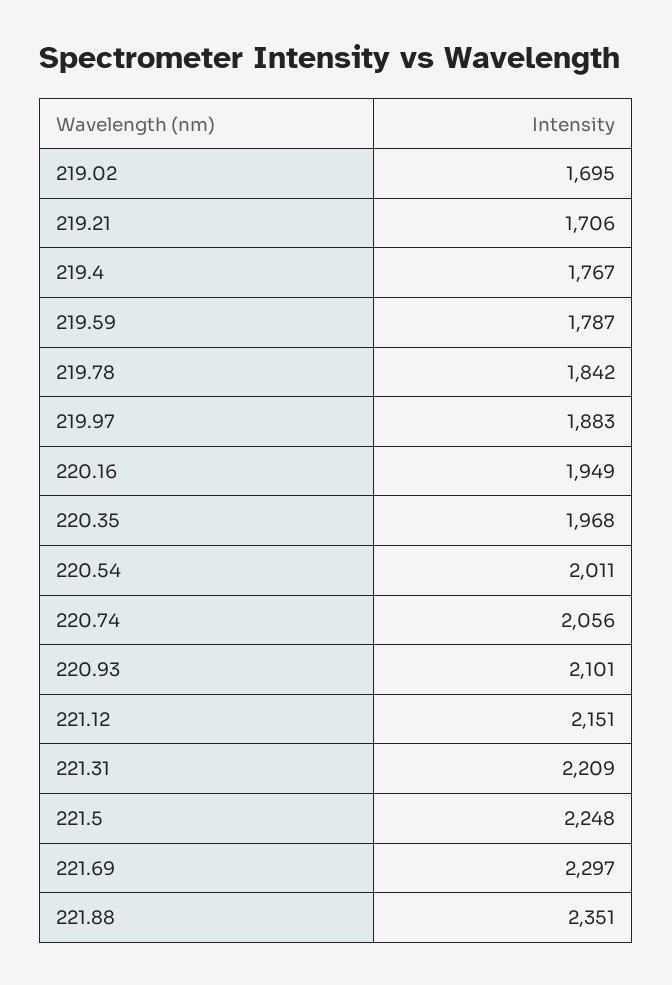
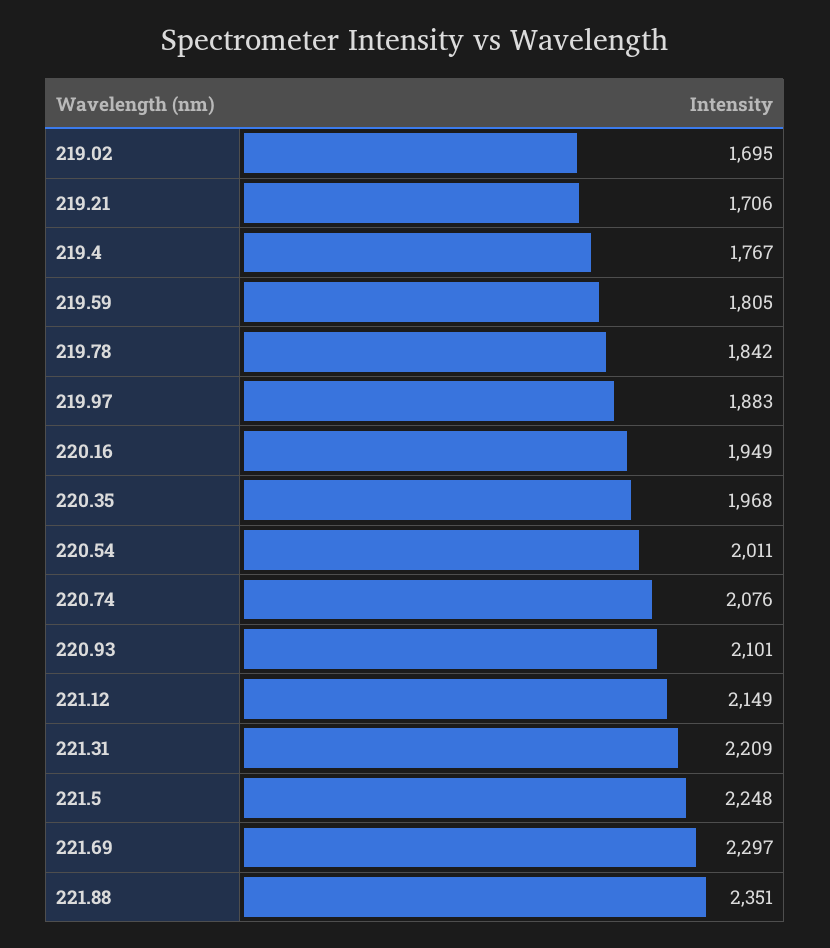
  {
    "219.02": 1695,
    "219.21": 1706,
    "219.4": 1767,
-   "219.59": 1787,
+   "219.59": 1805,
    "219.78": 1842,
    "219.97": 1883,
    "220.16": 1949,
    "220.35": 1968,
    "220.54": 2011,
-   "220.74": 2056,
+   "220.74": 2076,
    "220.93": 2101,
-   "221.12": 2151,
+   "221.12": 2149,
    "221.31": 2209,
    "221.5": 2248,
    "221.69": 2297,
    "221.88": 2351
  }

